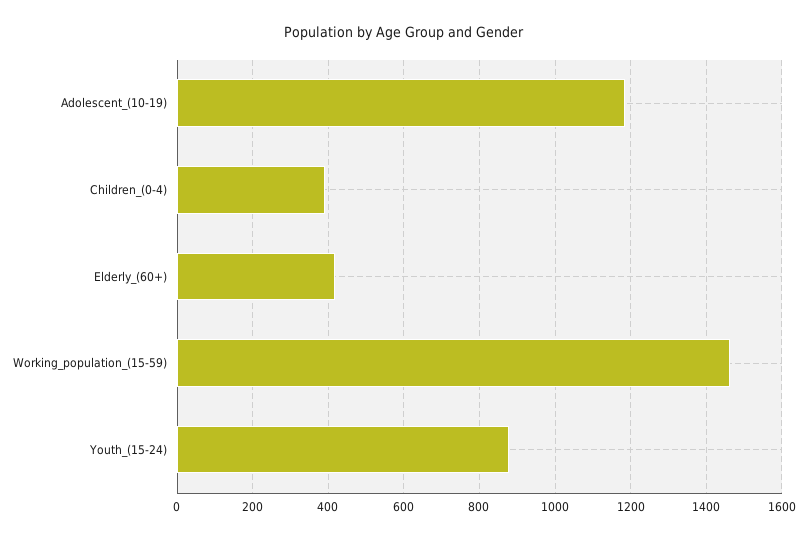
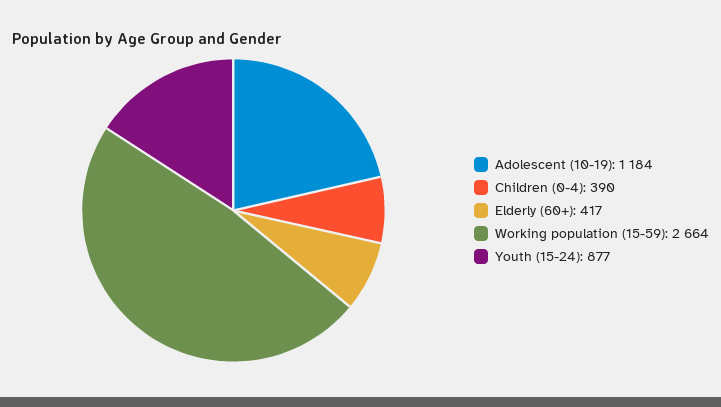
  {
    "Adolescent_(10-19)": 1184,
    "Children_(0-4)": 390,
    "Elderly_(60+)": 417,
-   "Working_population_(15-59)": 1460,
+   "Working_population_(15-59)": 2664,
    "Youth_(15-24)": 877
  }

